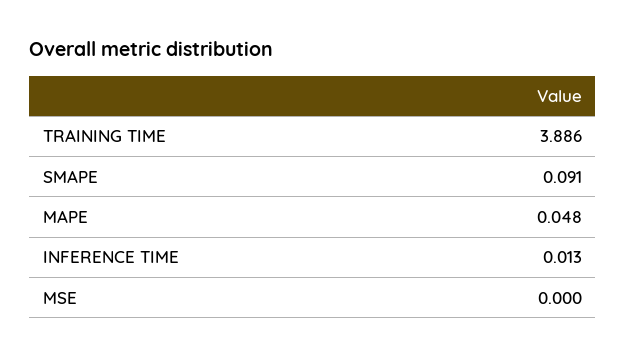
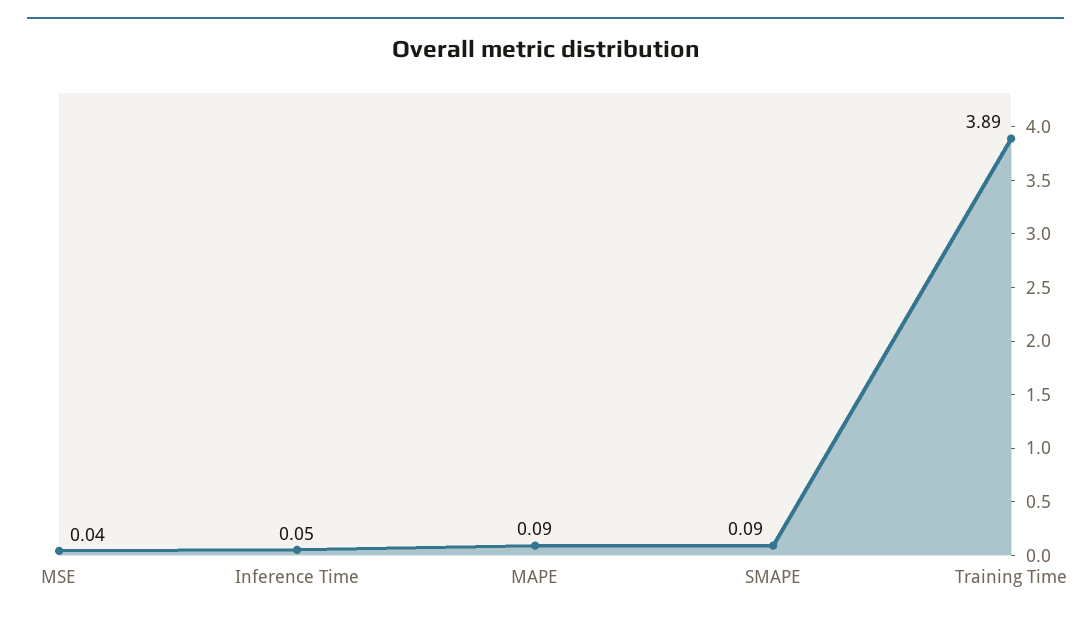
  {
    "TRAINING TIME": 3.886,
    "SMAPE": 0.091,
-   "MAPE": 0.048,
+   "MAPE": 0.09,
-   "INFERENCE TIME": 0.013,
+   "INFERENCE TIME": 0.05,
-   "MSE": 0
+   "MSE": 0.04
  }

